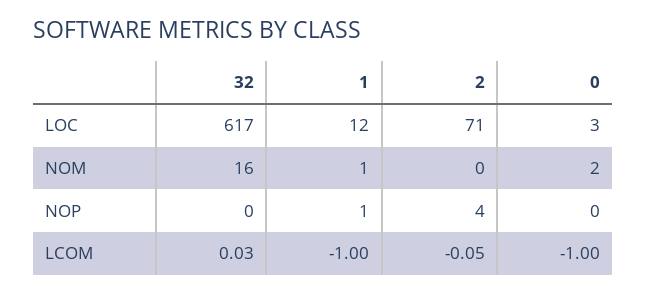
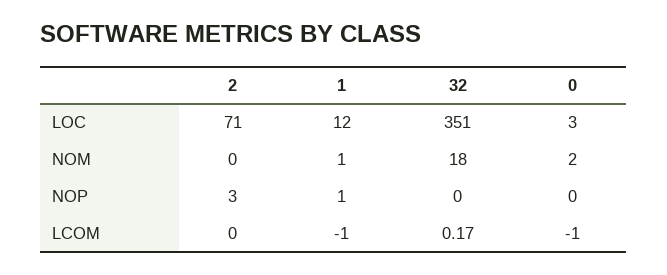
  {
    "32": {
-     "LOC": 617,
+     "LOC": 351,
-     "NOM": 16,
+     "NOM": 18,
      "NOP": 0,
-     "LCOM": 0.03
+     "LCOM": 0.17
    },
    "1": {
      "LOC": 12,
      "NOM": 1,
      "NOP": 1,
      "LCOM": -1
    },
    "2": {
      "LOC": 71,
      "NOM": 0,
-     "NOP": 4,
+     "NOP": 3,
-     "LCOM": -0.05
+     "LCOM": 0
    },
    "0": {
      "LOC": 3,
      "NOM": 2,
      "NOP": 0,
      "LCOM": -1
    }
  }

